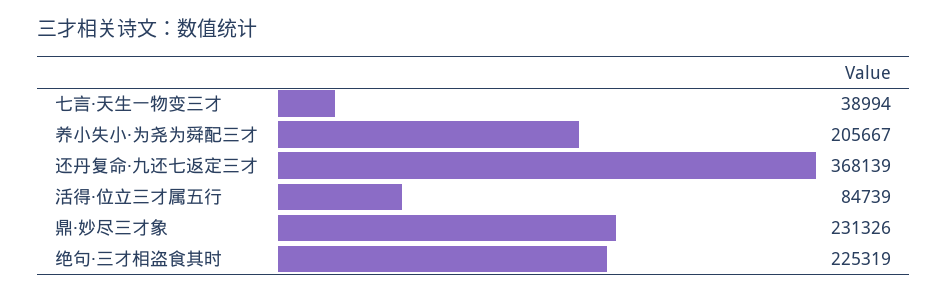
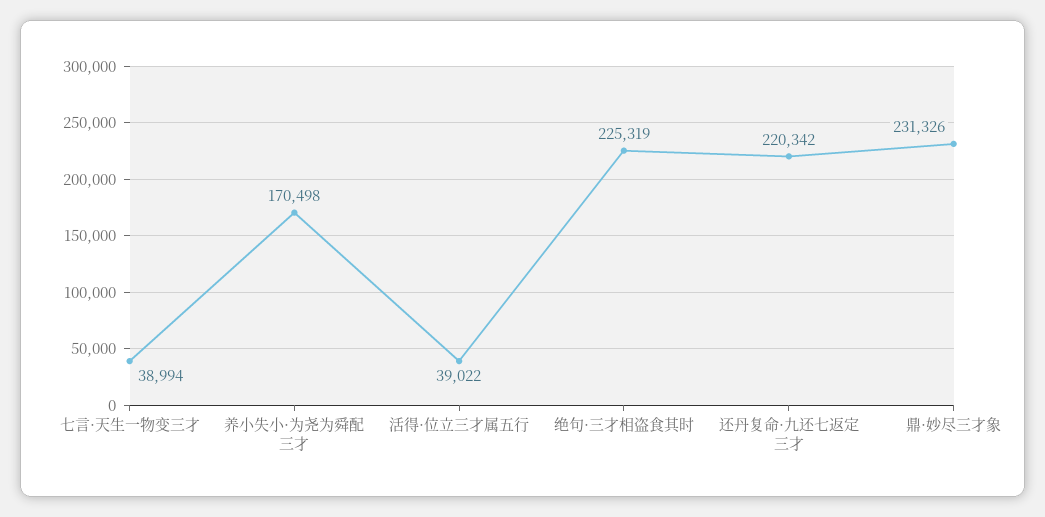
  {
    "七言·天生一物变三才": 38994,
-   "养小失小·为尧为舜配三才": 205667,
+   "养小失小·为尧为舜配三才": 170498,
-   "还丹复命·九还七返定三才": 368139,
+   "还丹复命·九还七返定三才": 220342,
-   "活得·位立三才属五行": 84739,
+   "活得·位立三才属五行": 39022,
    "鼎·妙尽三才象": 231326,
    "绝句·三才相盗食其时": 225319
  }

